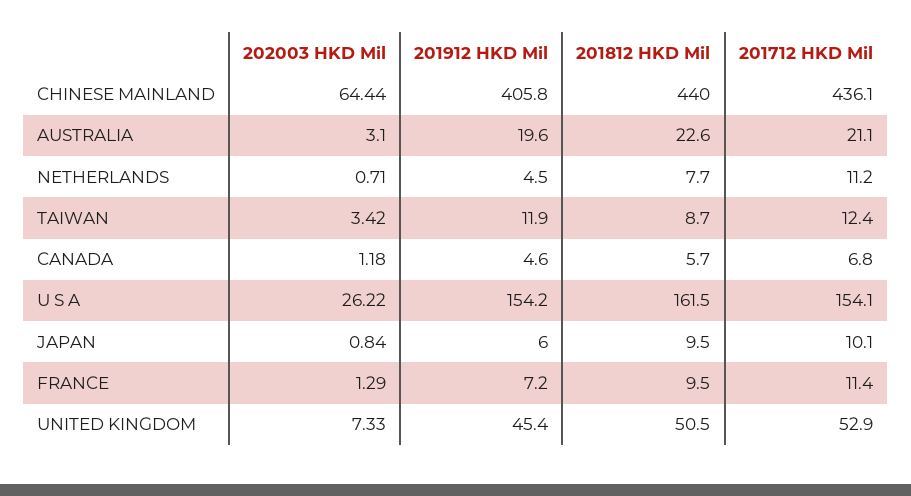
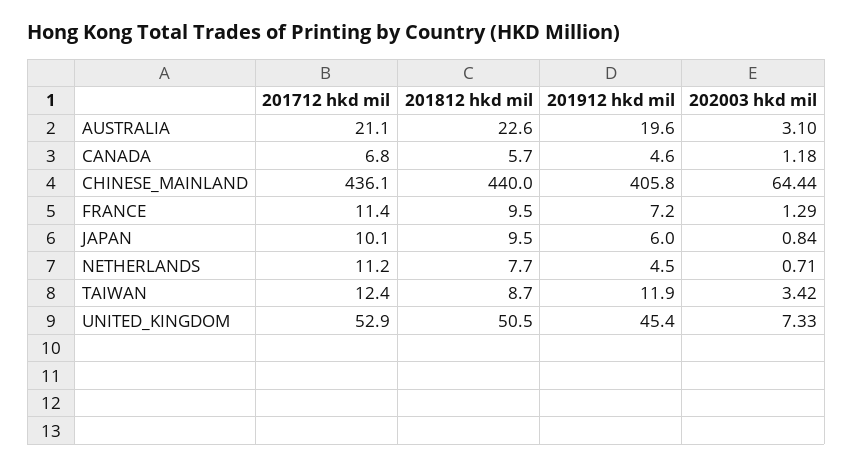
  {
    "202003 HKD Mil": {
      "CHINESE MAINLAND": 64.44,
      "AUSTRALIA": 3.1,
      "NETHERLANDS": 0.71,
      "TAIWAN": 3.42,
      "CANADA": 1.18,
-     "U S A": 26.22,
      "JAPAN": 0.84,
      "FRANCE": 1.29,
      "UNITED KINGDOM": 7.33
    },
    "201912 HKD Mil": {
      "CHINESE MAINLAND": 405.8,
      "AUSTRALIA": 19.6,
      "NETHERLANDS": 4.5,
      "TAIWAN": 11.9,
      "CANADA": 4.6,
-     "U S A": 154.2,
      "JAPAN": 6,
      "FRANCE": 7.2,
      "UNITED KINGDOM": 45.4
    },
    "201812 HKD Mil": {
      "CHINESE MAINLAND": 440,
      "AUSTRALIA": 22.6,
      "NETHERLANDS": 7.7,
      "TAIWAN": 8.7,
      "CANADA": 5.7,
-     "U S A": 161.5,
      "JAPAN": 9.5,
      "FRANCE": 9.5,
      "UNITED KINGDOM": 50.5
    },
    "201712 HKD Mil": {
      "CHINESE MAINLAND": 436.1,
      "AUSTRALIA": 21.1,
      "NETHERLANDS": 11.2,
      "TAIWAN": 12.4,
      "CANADA": 6.8,
-     "U S A": 154.1,
      "JAPAN": 10.1,
      "FRANCE": 11.4,
      "UNITED KINGDOM": 52.9
    }
  }

